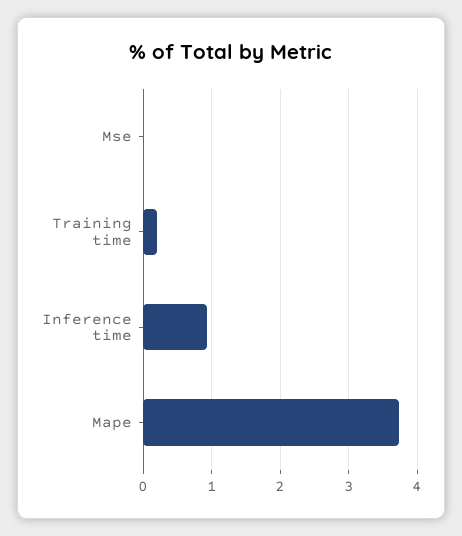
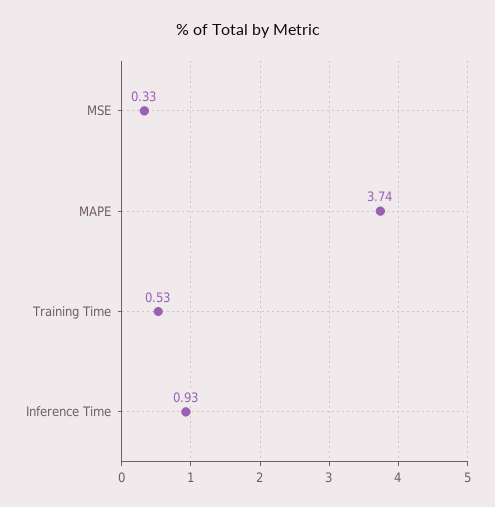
  {
-   "Mse": 0,
+   "Mse": 0.33,
-   "Training time": 0.2,
+   "Training time": 0.53,
    "Inference time": 0.93,
    "Mape": 3.74
  }

